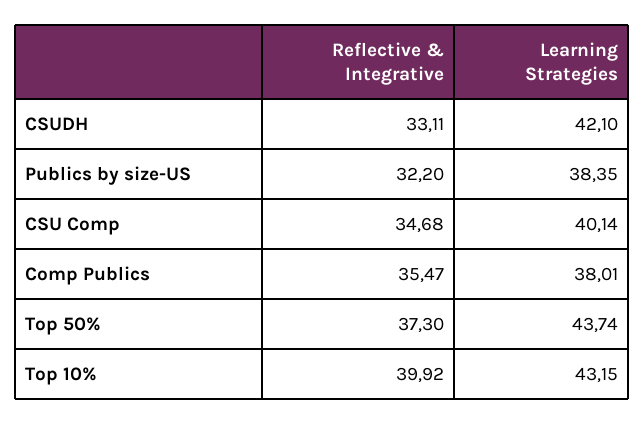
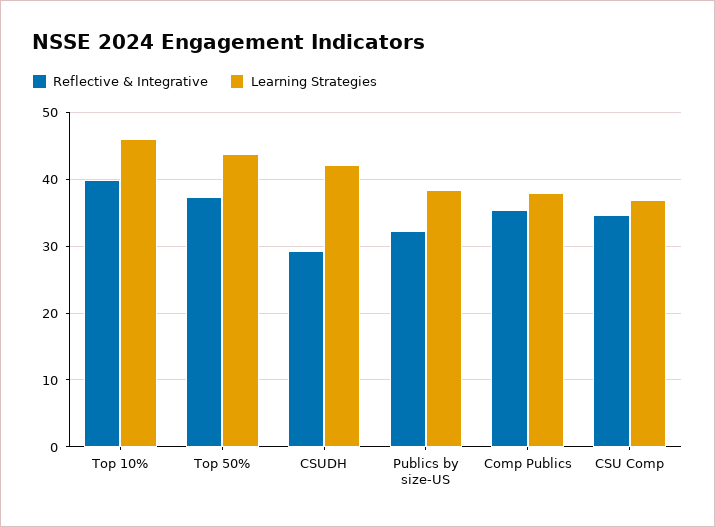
  {
    "Reflective & Integrative": {
-     "CSUDH": 33.11,
+     "CSUDH": 29,
      "Publics by size-US": 32.2,
      "CSU Comp": 34.68,
      "Comp Publics": 35.47,
      "Top 50%": 37.3,
      "Top 10%": 39.92
    },
    "Learning Strategies": {
      "CSUDH": 42.1,
      "Publics by size-US": 38.35,
-     "CSU Comp": 40.14,
+     "CSU Comp": 37,
      "Comp Publics": 38.01,
      "Top 50%": 43.74,
-     "Top 10%": 43.15
+     "Top 10%": 46
    }
  }

